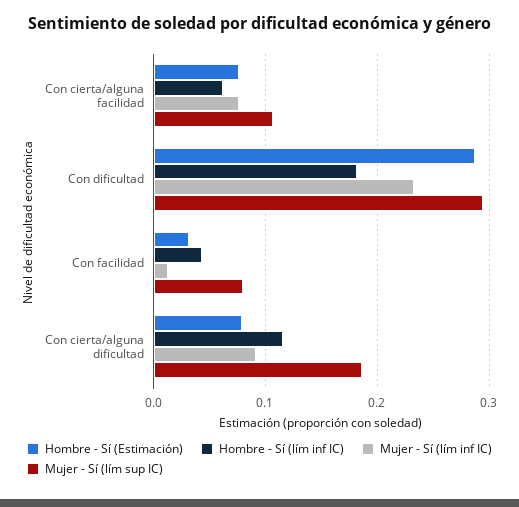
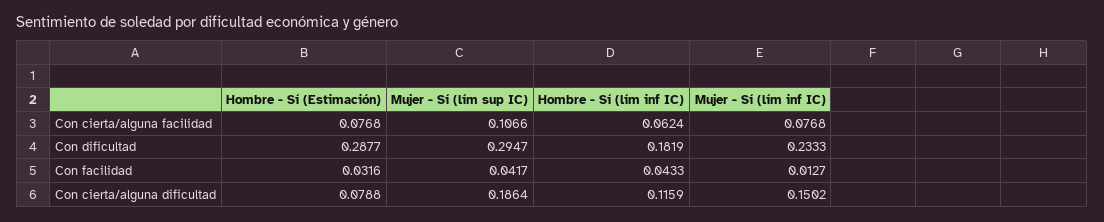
  {
    "Hombre - Sí (Estimación)": {
      "Con cierta/alguna facilidad": 0.0768,
      "Con dificultad": 0.2877,
      "Con facilidad": 0.0316,
      "Con cierta/alguna dificultad": 0.0788
    },
    "Hombre - Sí (lím inf IC)": {
      "Con cierta/alguna facilidad": 0.0624,
      "Con dificultad": 0.1819,
      "Con facilidad": 0.0433,
      "Con cierta/alguna dificultad": 0.1159
    },
    "Mujer - Sí (lím inf IC)": {
      "Con cierta/alguna facilidad": 0.0768,
      "Con dificultad": 0.2333,
      "Con facilidad": 0.0127,
-     "Con cierta/alguna dificultad": 0.09
+     "Con cierta/alguna dificultad": 0.1502
    },
    "Mujer - Sí (lím sup IC)": {
      "Con cierta/alguna facilidad": 0.1066,
      "Con dificultad": 0.2947,
-     "Con facilidad": 0.08,
+     "Con facilidad": 0.0417,
      "Con cierta/alguna dificultad": 0.1864
    }
  }

